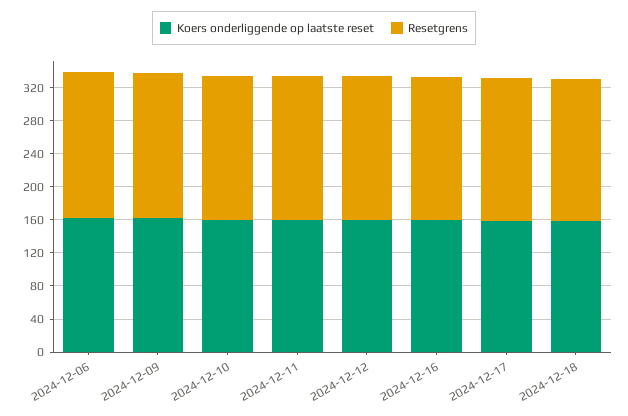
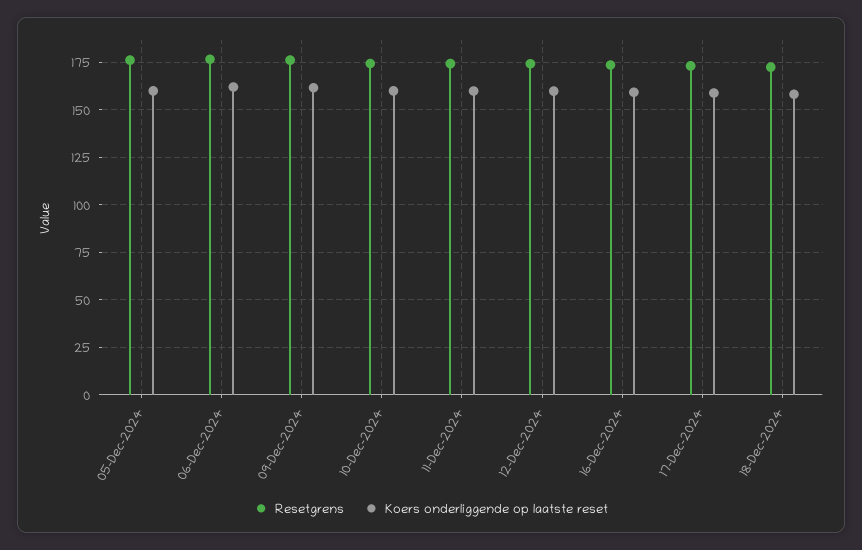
  {
    "Koers onderliggende op laatste reset": {
      "2024-12-06": 160,
      "2024-12-09": 160,
      "2024-12-10": 160,
      "2024-12-11": 160,
      "2024-12-12": 160,
      "2024-12-16": 160,
      "2024-12-17": 160,
-     "2024-12-18": 160
+     "2024-12-18": 160,
+     "05-Dec-2024": 160
    },
    "Resetgrens": {
      "2024-12-06": 175,
      "2024-12-09": 175,
      "2024-12-10": 175,
      "2024-12-11": 175,
      "2024-12-12": 175,
      "2024-12-16": 175,
      "2024-12-17": 175,
-     "2024-12-18": 175
+     "2024-12-18": 175,
+     "05-Dec-2024": 175
    }
  }

